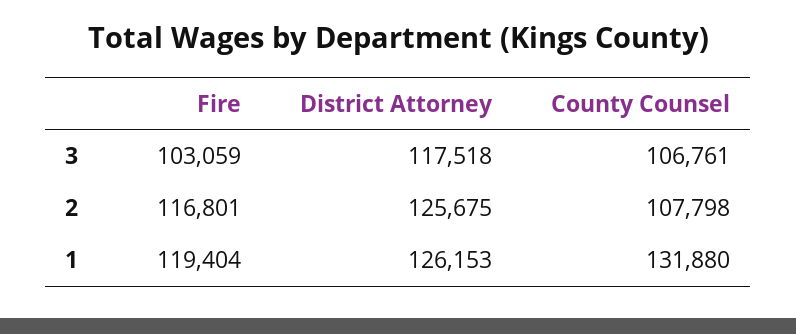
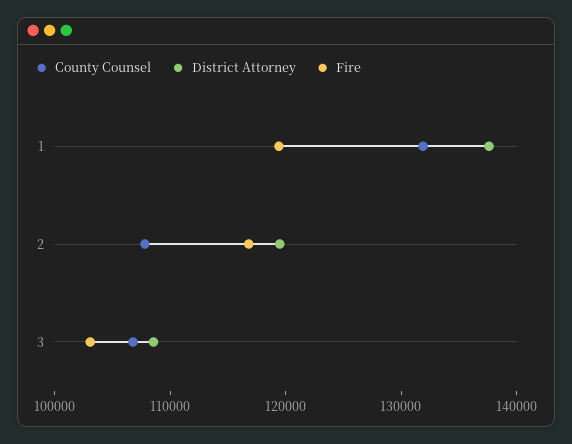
  {
    "Fire": {
      "3": 103059,
      "2": 116801,
      "1": 119404
    },
    "District Attorney": {
-     "3": 117518,
+     "3": 108000,
-     "2": 125675,
+     "2": 120000,
-     "1": 126153
+     "1": 138000
    },
    "County Counsel": {
      "3": 106761,
      "2": 107798,
      "1": 131880
    }
  }

